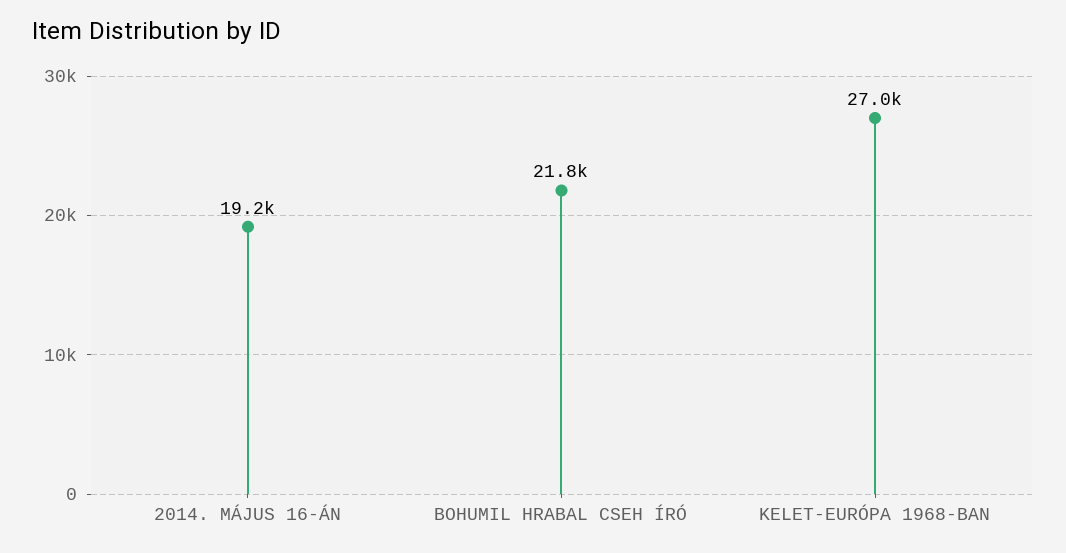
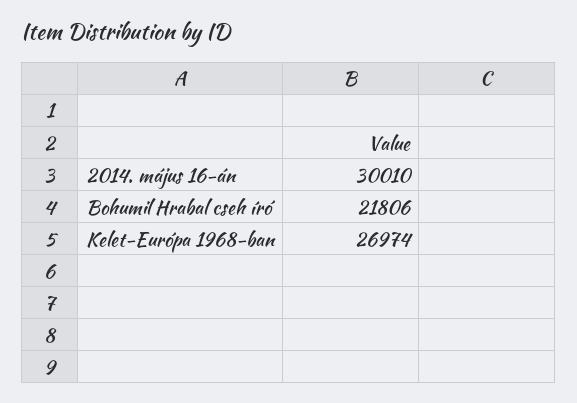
  {
-   "2014. MÁJUS 16-ÁN": 19200,
+   "2014. MÁJUS 16-ÁN": 30010,
    "BOHUMIL HRABAL CSEH ÍRÓ": 21806,
    "KELET-EURÓPA 1968-BAN": 26974
  }

